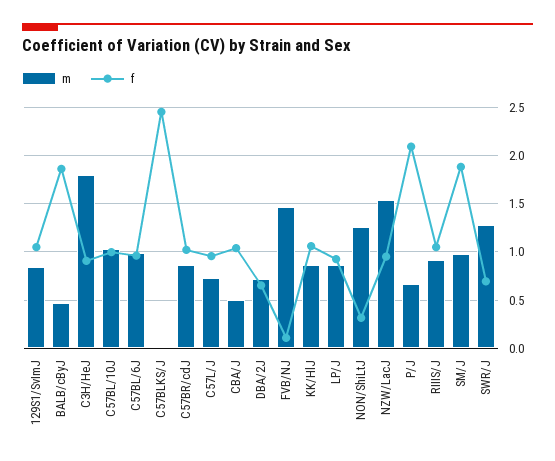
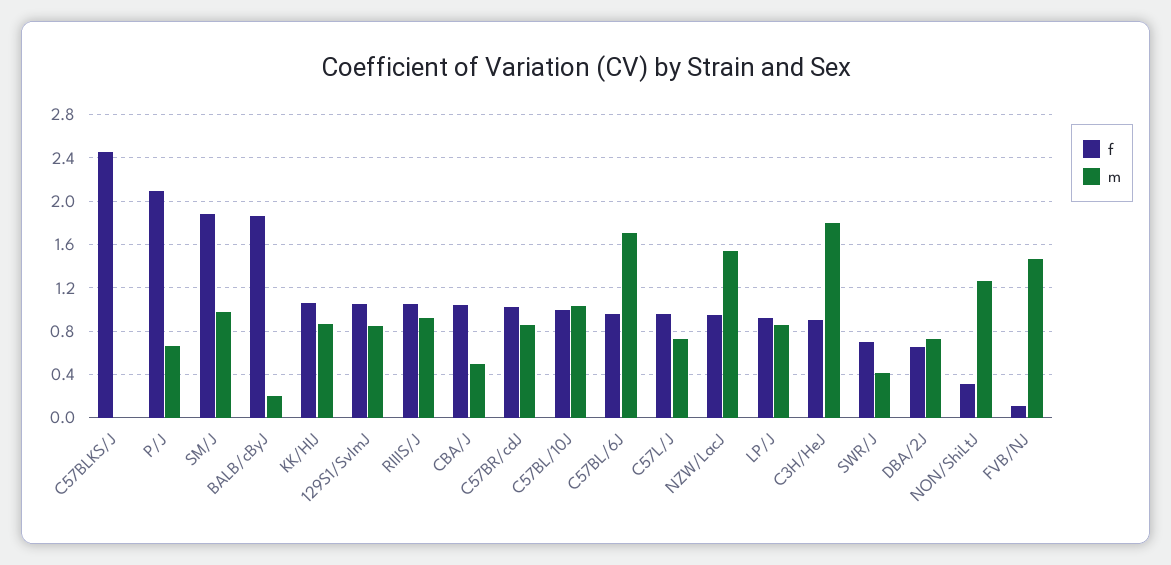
  {
    "m": {
      "129S1/SvImJ": 0.8,
-     "BALB/cByJ": 0.5,
+     "BALB/cByJ": 0.2,
      "C3H/HeJ": 1.8,
      "C57BL/10J": 1,
-     "C57BL/6J": 1,
+     "C57BL/6J": 1.7,
      "C57BLKS/J": 0,
      "C57BR/cdJ": 0.9,
      "C57L/J": 0.7,
      "CBA/J": 0.5,
      "DBA/2J": 0.7,
      "FVB/NJ": 1.5,
      "KK/HlJ": 0.9,
      "LP/J": 0.9,
      "NON/ShiLtJ": 1.3,
      "NZW/LacJ": 1.5,
      "P/J": 0.7,
      "RIIIS/J": 0.9,
      "SM/J": 1,
-     "SWR/J": 1.3
+     "SWR/J": 0.4
    },
    "f": {
      "129S1/SvImJ": 1.1,
      "BALB/cByJ": 1.9,
      "C3H/HeJ": 0.9,
      "C57BL/10J": 1,
      "C57BL/6J": 1,
      "C57BLKS/J": 2.5,
      "C57BR/cdJ": 1,
      "C57L/J": 1,
      "CBA/J": 1,
      "DBA/2J": 0.7,
      "FVB/NJ": 0.1,
      "KK/HlJ": 1.1,
      "LP/J": 0.9,
      "NON/ShiLtJ": 0.3,
      "NZW/LacJ": 1,
      "P/J": 2.1,
      "RIIIS/J": 1.1,
      "SM/J": 1.9,
      "SWR/J": 0.7
    }
  }

